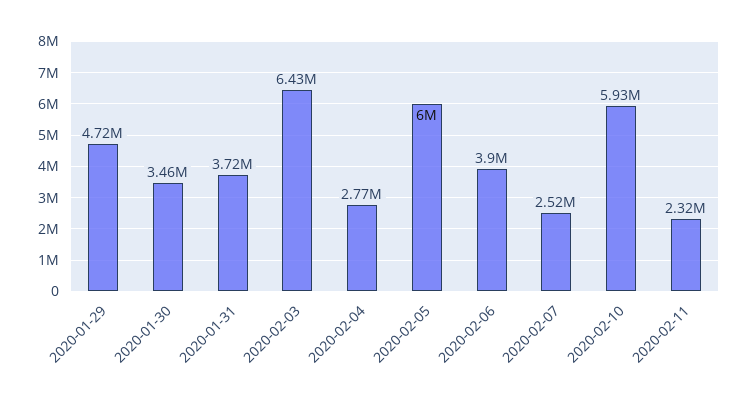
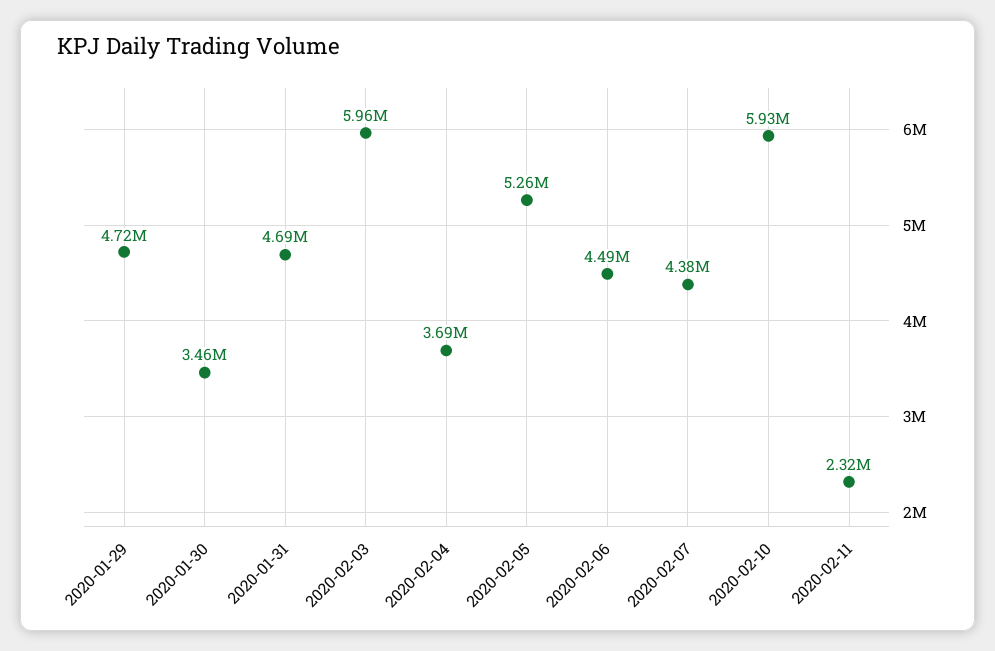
  {
    "2020-01-29": 4720000,
    "2020-01-30": 3460000,
-   "2020-01-31": 3720000,
+   "2020-01-31": 4690000,
-   "2020-02-03": 6430000,
+   "2020-02-03": 5960000,
-   "2020-02-04": 2770000,
+   "2020-02-04": 3690000,
-   "2020-02-05": 6000000,
+   "2020-02-05": 5260000,
-   "2020-02-06": 3900000,
+   "2020-02-06": 4490000,
-   "2020-02-07": 2520000,
+   "2020-02-07": 4380000,
    "2020-02-10": 5930000,
    "2020-02-11": 2320000
  }

